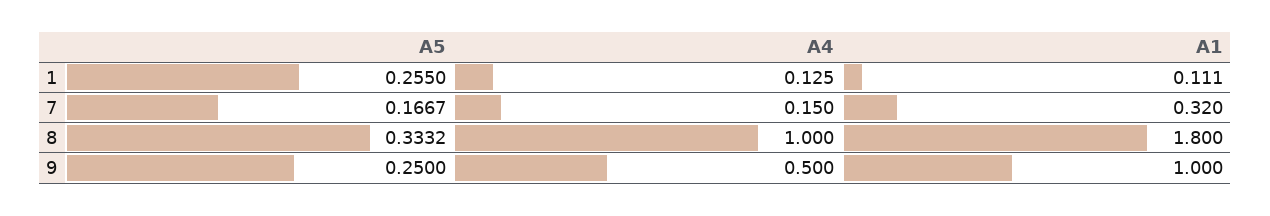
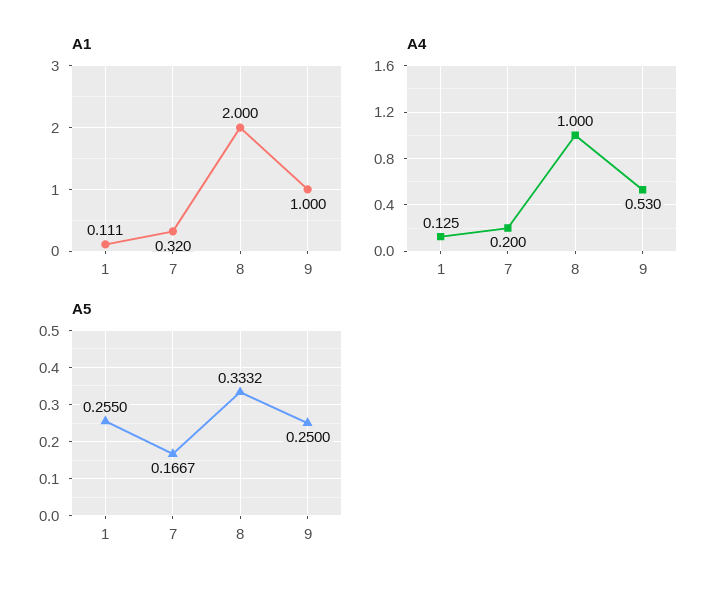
  {
    "А5": {
      "1": 0.255,
      "7": 0.1667,
      "8": 0.3332,
      "9": 0.25
    },
    "А4": {
      "1": 0.125,
-     "7": 0.15,
+     "7": 0.2,
      "8": 1,
-     "9": 0.5
+     "9": 0.53
    },
    "А1": {
      "1": 0.111,
      "7": 0.32,
-     "8": 1.8,
+     "8": 2,
      "9": 1
    }
  }

